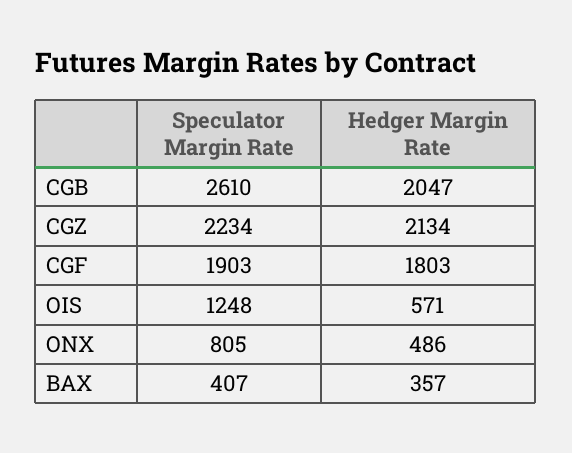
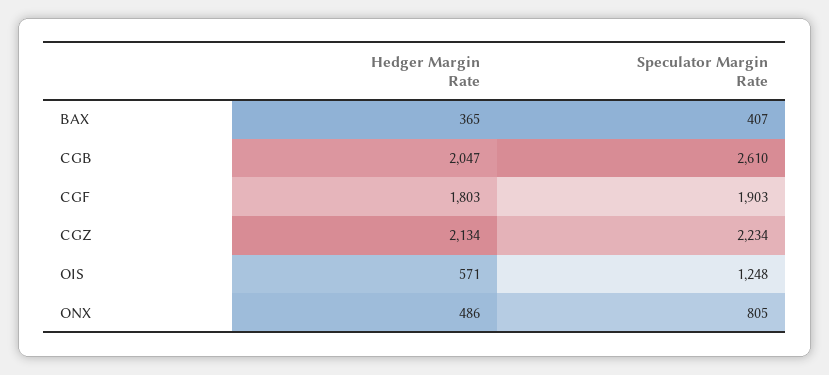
  {
    "Speculator Margin Rate": {
      "CGB": 2610,
      "CGZ": 2234,
      "CGF": 1903,
      "OIS": 1248,
      "ONX": 805,
      "BAX": 407
    },
    "Hedger Margin Rate": {
      "CGB": 2047,
      "CGZ": 2134,
      "CGF": 1803,
      "OIS": 571,
      "ONX": 486,
-     "BAX": 357
+     "BAX": 365
    }
  }

